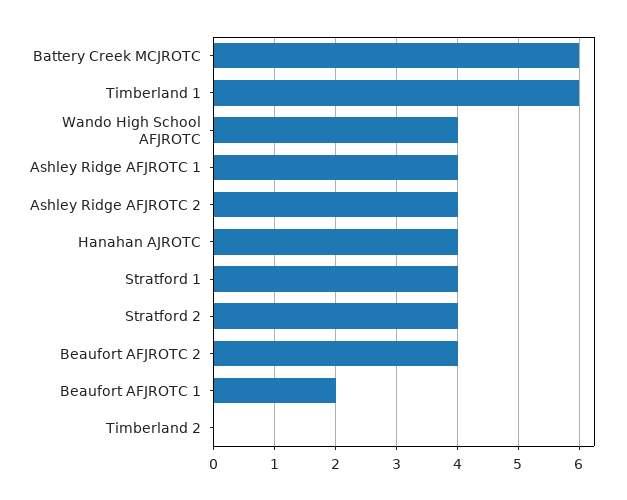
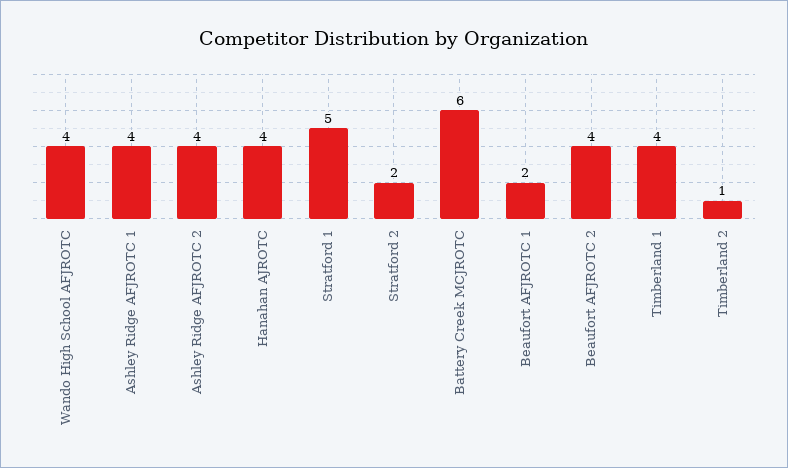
  {
    "Battery Creek MCJROTC": 6,
-   "Timberland 1": 6,
+   "Timberland 1": 4,
    "Wando High School AFJROTC": 4,
    "Ashley Ridge AFJROTC 1": 4,
    "Ashley Ridge AFJROTC 2": 4,
    "Hanahan AJROTC": 4,
-   "Stratford 1": 4,
+   "Stratford 1": 5,
-   "Stratford 2": 4,
+   "Stratford 2": 2,
    "Beaufort AFJROTC 2": 4,
    "Beaufort AFJROTC 1": 2,
-   "Timberland 2": 0
+   "Timberland 2": 1
  }

